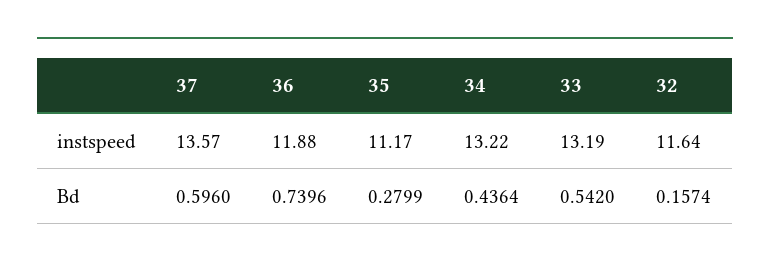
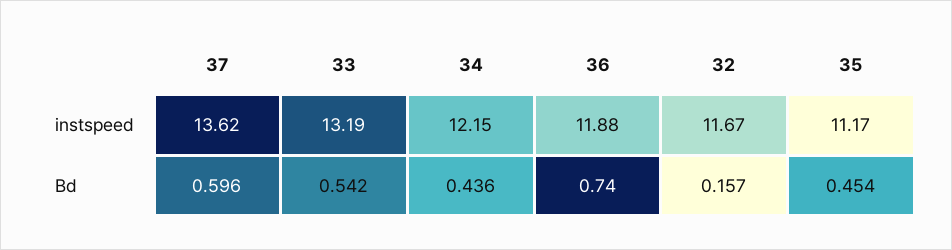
  {
    "37": {
-     "instspeed": 13.57,
+     "instspeed": 13.62,
      "Bd": 0.596
    },
    "36": {
      "instspeed": 11.88,
      "Bd": 0.7396
    },
    "35": {
      "instspeed": 11.17,
-     "Bd": 0.2799
+     "Bd": 0.454
    },
    "34": {
-     "instspeed": 13.22,
+     "instspeed": 12.15,
      "Bd": 0.4364
    },
    "33": {
      "instspeed": 13.19,
      "Bd": 0.542
    },
    "32": {
-     "instspeed": 11.64,
+     "instspeed": 11.67,
      "Bd": 0.1574
    }
  }

